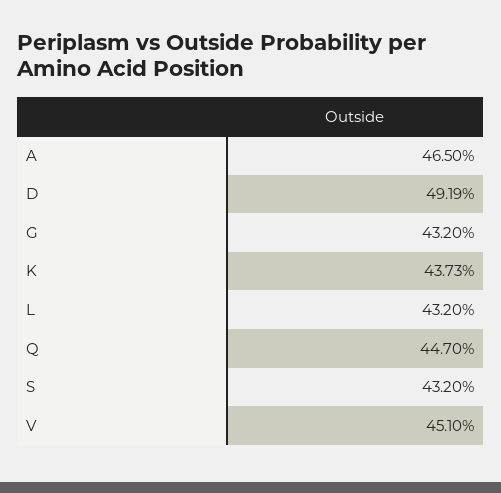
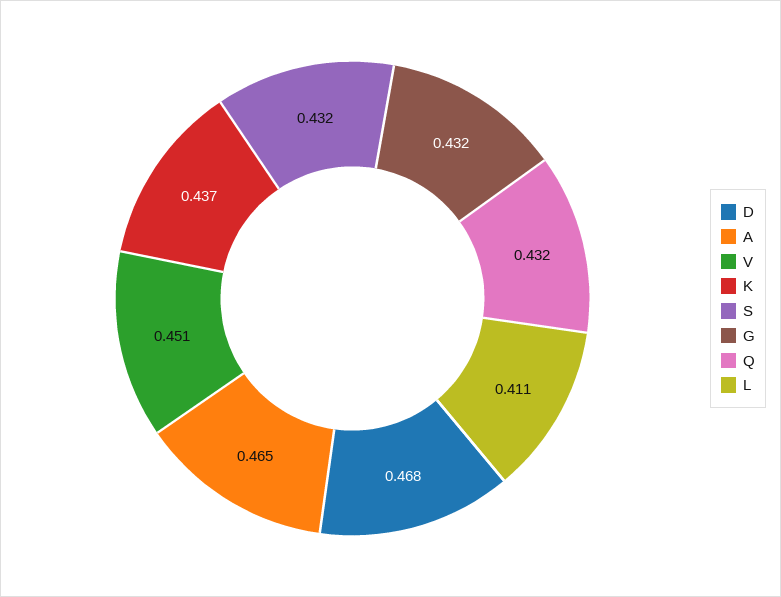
  {
    "A": 0.465,
-   "D": 0.4919,
+   "D": 0.468,
    "G": 0.432,
    "K": 0.4373,
-   "L": 0.432,
+   "L": 0.411,
-   "Q": 0.447,
+   "Q": 0.432,
    "S": 0.432,
    "V": 0.451
  }

